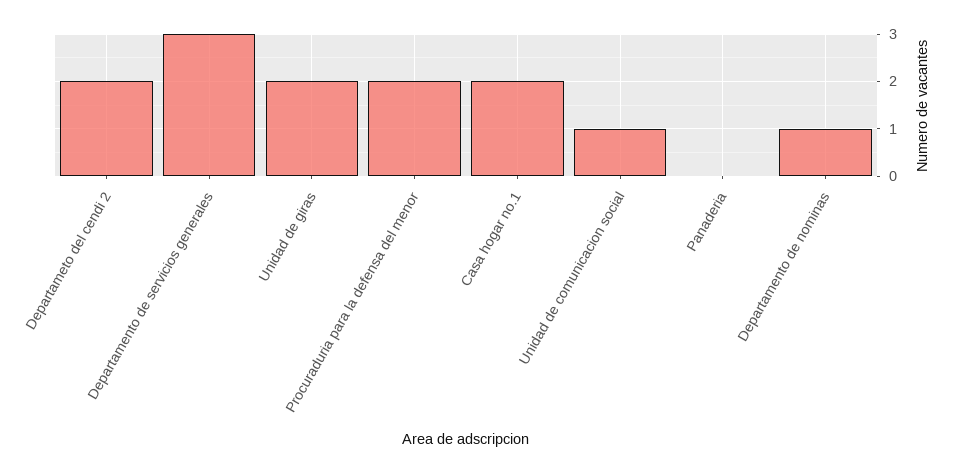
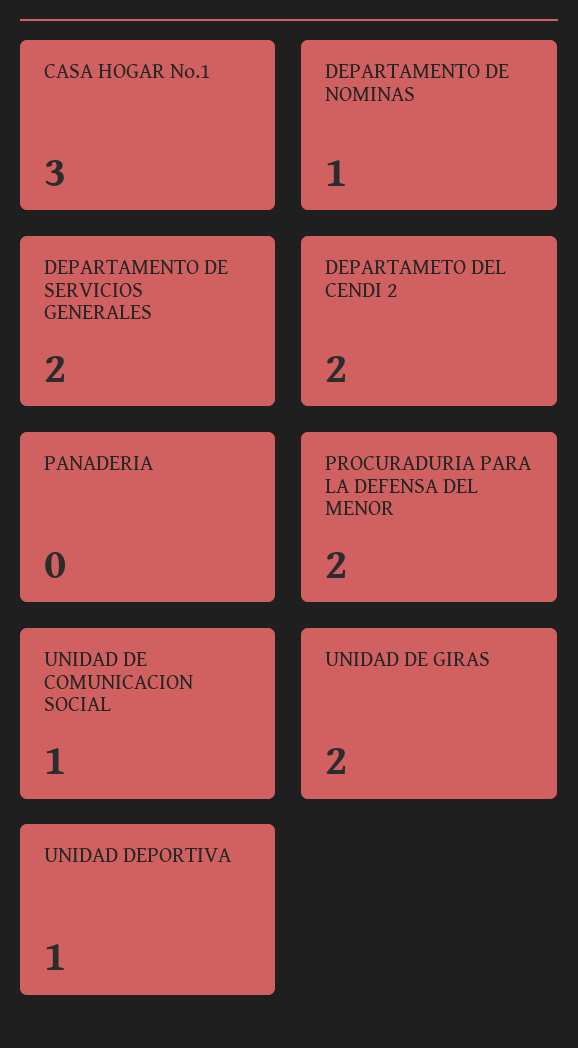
  {
    "Departameto del cendi 2": 2,
-   "Departamento de servicios generales": 3,
+   "Departamento de servicios generales": 2,
    "Unidad de giras": 2,
    "Procuraduria para la defensa del menor": 2,
-   "Casa hogar no.1": 2,
+   "Casa hogar no.1": 3,
    "Unidad de comunicacion social": 1,
    "Panaderia": 0,
-   "Departamento de nominas": 1
+   "Departamento de nominas": 1,
+   "UNIDAD DEPORTIVA": 1
  }

